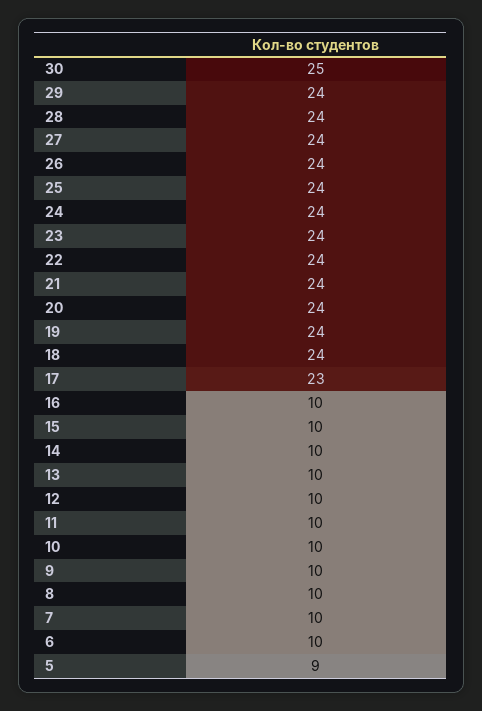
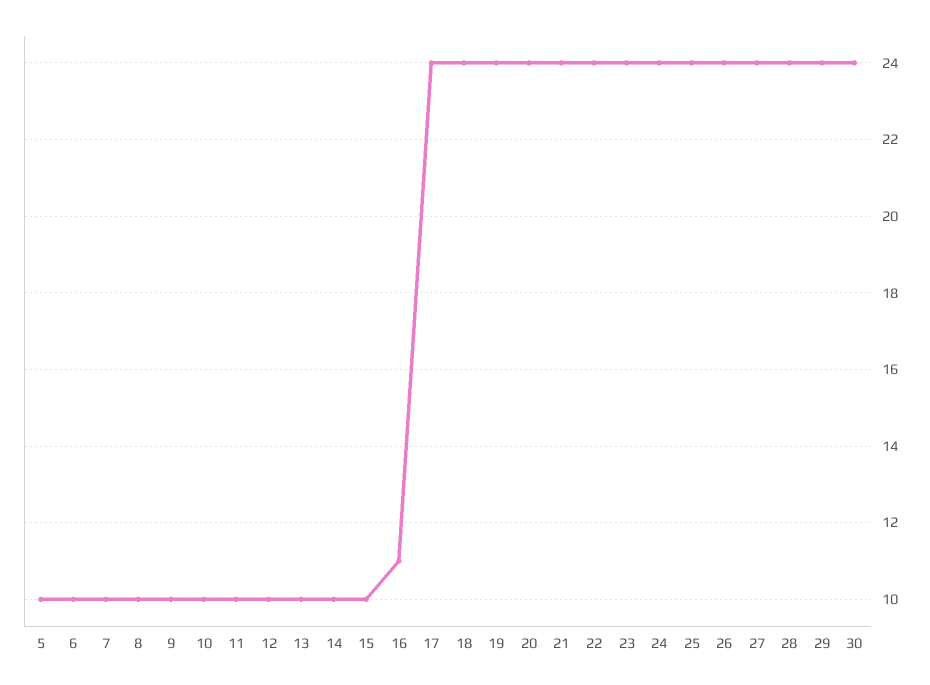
  {
-   "30": 25,
+   "30": 24,
    "29": 24,
    "28": 24,
    "27": 24,
    "26": 24,
    "25": 24,
    "24": 24,
    "23": 24,
    "22": 24,
    "21": 24,
    "20": 24,
    "19": 24,
    "18": 24,
-   "17": 23,
+   "17": 24,
-   "16": 10,
+   "16": 11,
    "15": 10,
    "14": 10,
    "13": 10,
    "12": 10,
    "11": 10,
    "10": 10,
    "9": 10,
    "8": 10,
    "7": 10,
    "6": 10,
-   "5": 9
+   "5": 10
  }

